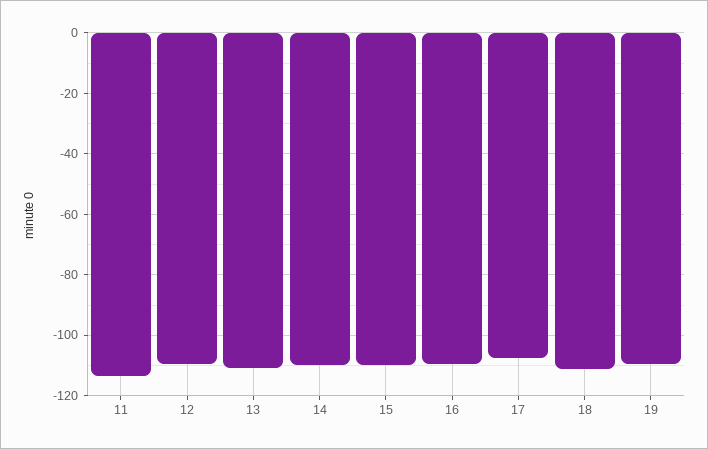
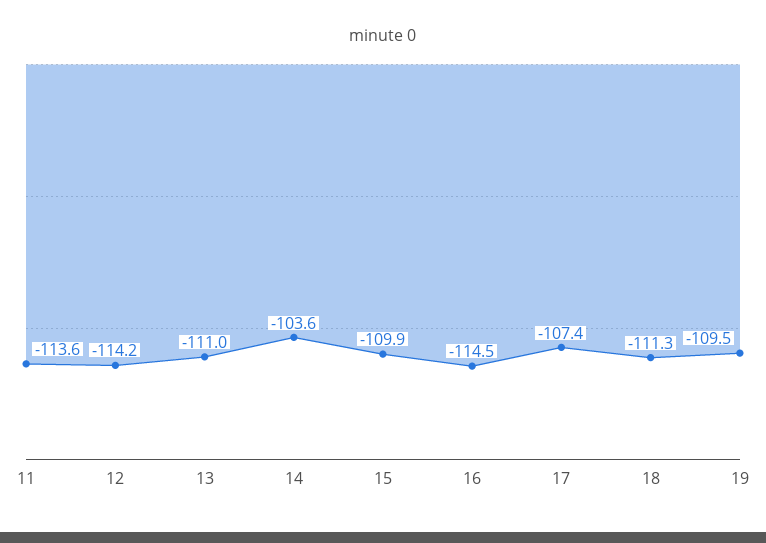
  {
    "11": -113.6,
-   "12": -110,
+   "12": -114.2,
    "13": -111,
-   "14": -110,
+   "14": -103.6,
    "15": -109.9,
-   "16": -110,
+   "16": -114.5,
    "17": -107.4,
    "18": -111.3,
    "19": -109.5
  }

